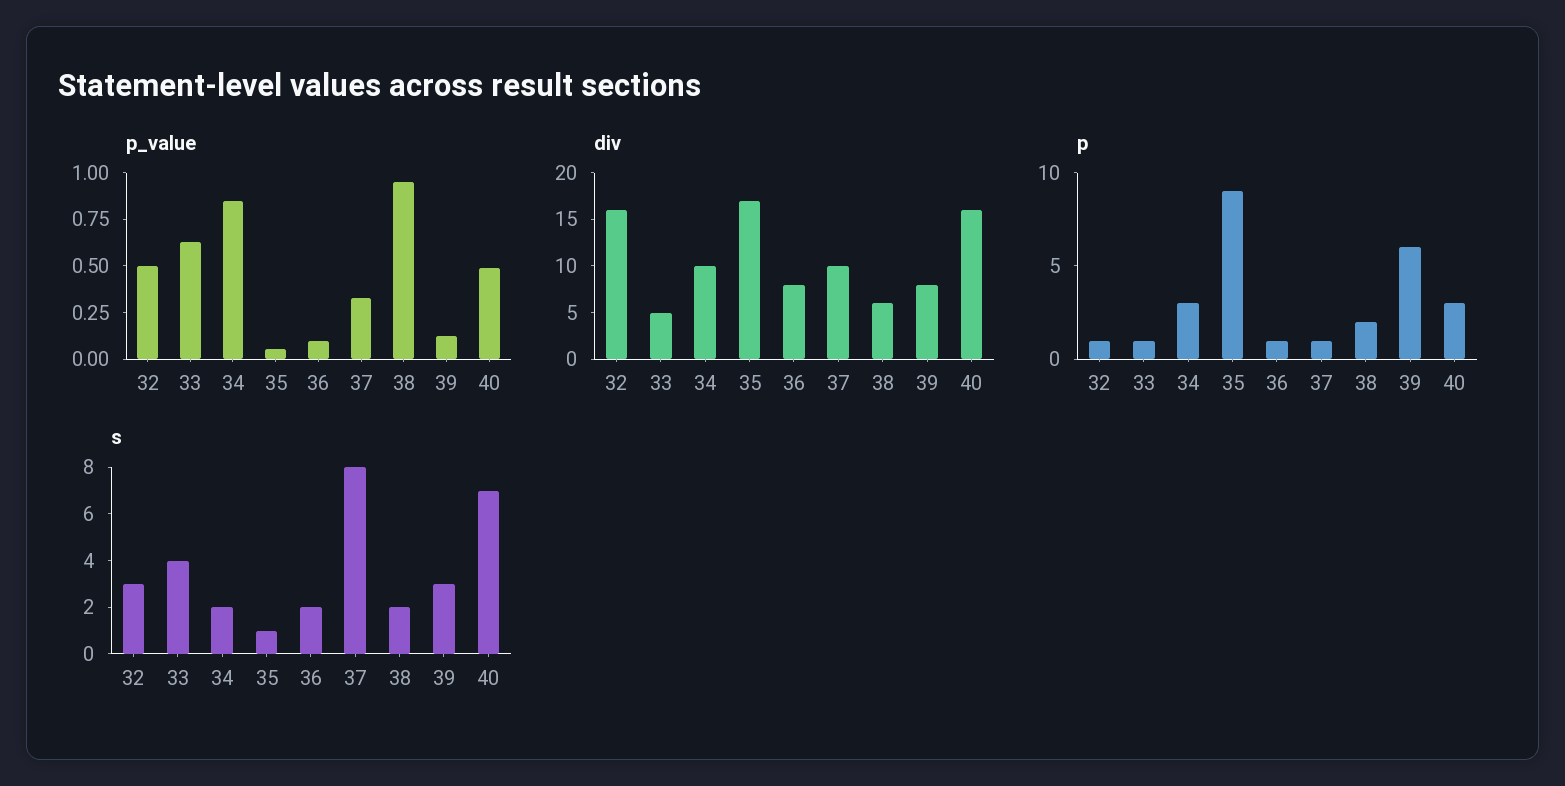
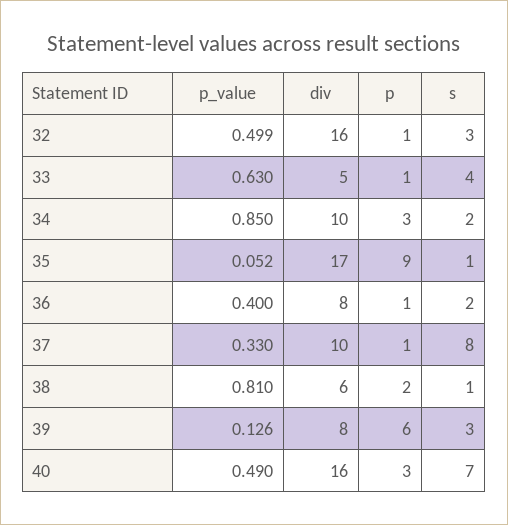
  {
    "p_value": {
      "32": 0.499,
      "33": 0.63,
      "34": 0.85,
      "35": 0.052,
-     "36": 0.1,
+     "36": 0.4,
      "37": 0.33,
-     "38": 0.95,
+     "38": 0.81,
      "39": 0.126,
      "40": 0.49
    },
    "div": {
      "32": 16,
      "33": 5,
      "34": 10,
      "35": 17,
      "36": 8,
      "37": 10,
      "38": 6,
      "39": 8,
      "40": 16
    },
    "p": {
      "32": 1,
      "33": 1,
      "34": 3,
      "35": 9,
      "36": 1,
      "37": 1,
      "38": 2,
      "39": 6,
      "40": 3
    },
    "s": {
      "32": 3,
      "33": 4,
      "34": 2,
      "35": 1,
      "36": 2,
      "37": 8,
-     "38": 2,
+     "38": 1,
      "39": 3,
      "40": 7
    }
  }

